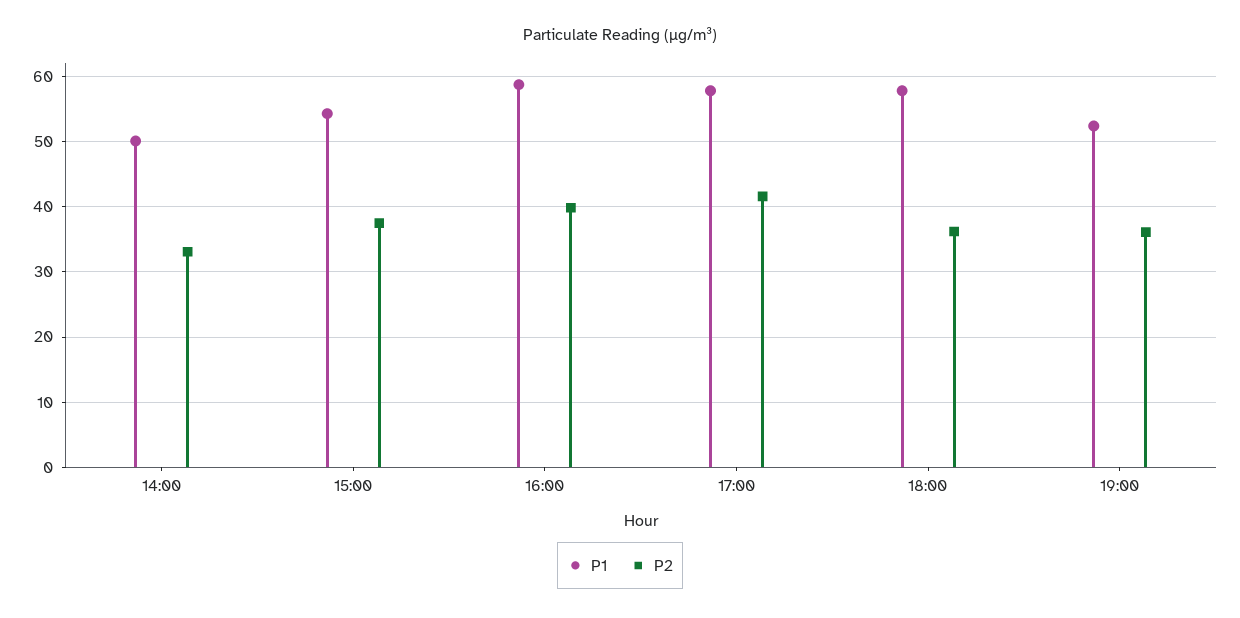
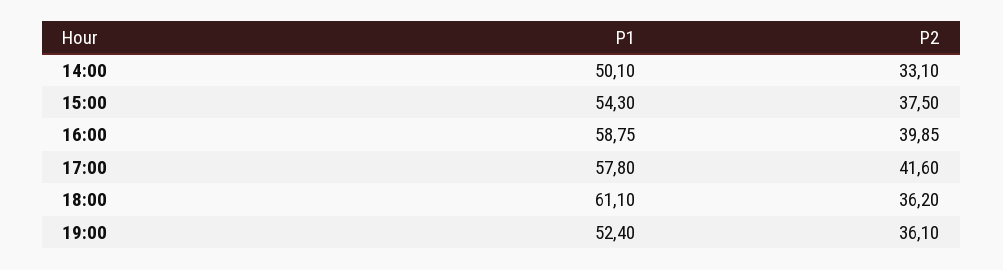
  {
    "P1": {
      "14:00": 50.1,
      "15:00": 54.3,
      "16:00": 58.75,
      "17:00": 57.8,
-     "18:00": 58,
+     "18:00": 61.1,
      "19:00": 52.4
    },
    "P2": {
      "14:00": 33.1,
      "15:00": 37.5,
      "16:00": 39.85,
      "17:00": 41.6,
      "18:00": 36.2,
      "19:00": 36.1
    }
  }

